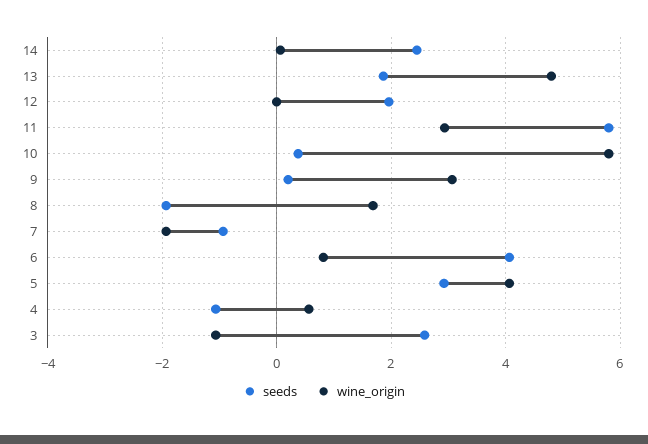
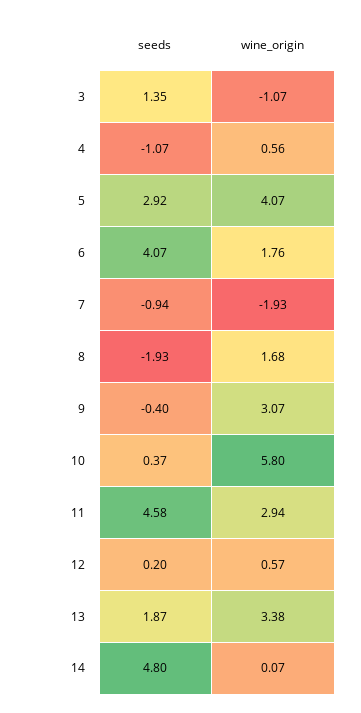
  {
    "seeds": {
-     "14": 2.4,
+     "14": 4.8,
      "13": 1.87,
-     "12": 2,
+     "12": 0.2,
-     "11": 5.8,
+     "11": 4.58,
      "10": 0.37,
-     "9": 0.2,
+     "9": -0.4,
      "8": -1.93,
      "7": -0.94,
      "6": 4.07,
      "5": 2.92,
      "4": -1.07,
-     "3": 2.6
+     "3": 1.35
    },
    "wine_origin": {
      "14": 0.07,
-     "13": 4.8,
+     "13": 3.38,
-     "12": 0,
+     "12": 0.57,
      "11": 2.94,
      "10": 5.8,
      "9": 3.07,
      "8": 1.68,
      "7": -1.93,
-     "6": 0.8,
+     "6": 1.76,
      "5": 4.07,
      "4": 0.56,
      "3": -1.07
    }
  }

